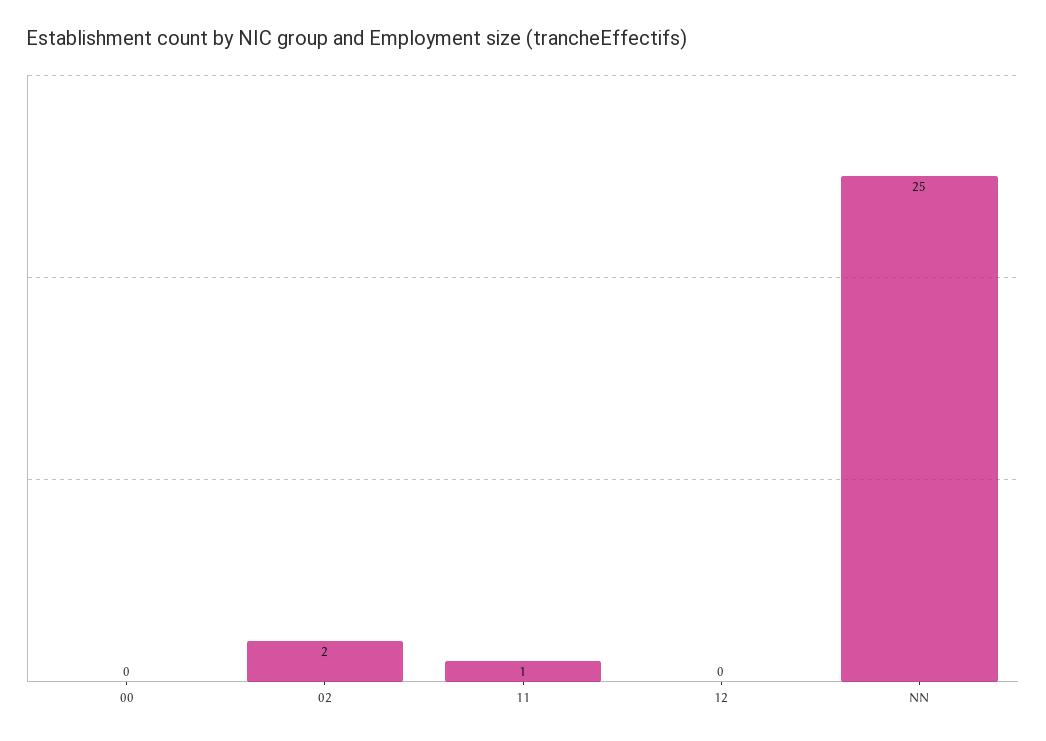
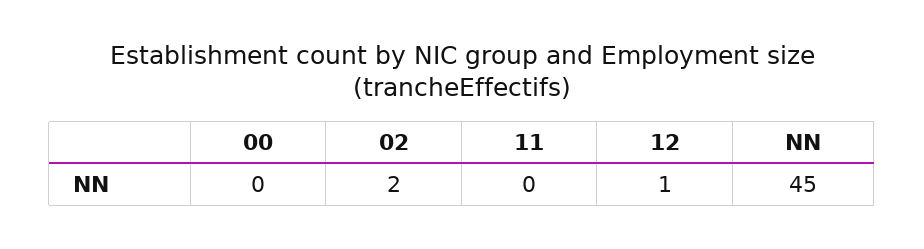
  {
    "00": 0,
    "02": 2,
-   "11": 1,
+   "11": 0,
-   "12": 0,
+   "12": 1,
-   "NN": 25
+   "NN": 45
  }

